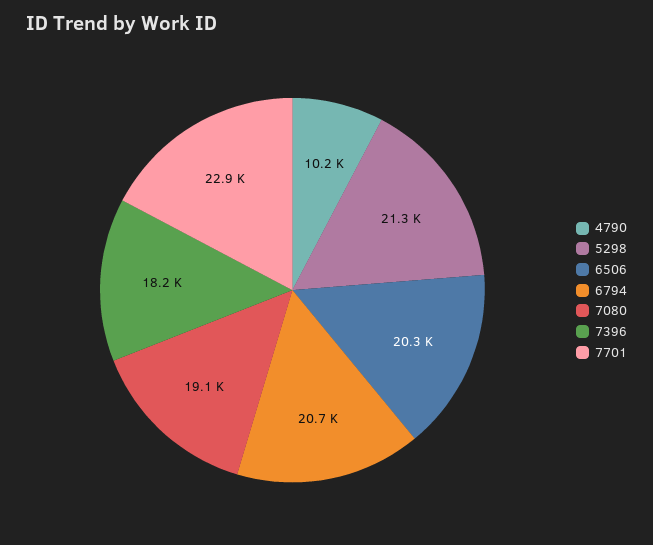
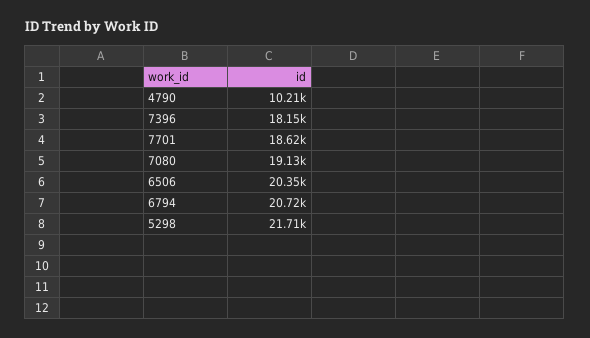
  {
    "4790": 10210,
-   "5298": 21300,
+   "5298": 21710,
    "6506": 20350,
    "6794": 20720,
    "7080": 19130,
    "7396": 18150,
-   "7701": 22900
+   "7701": 18620
  }

